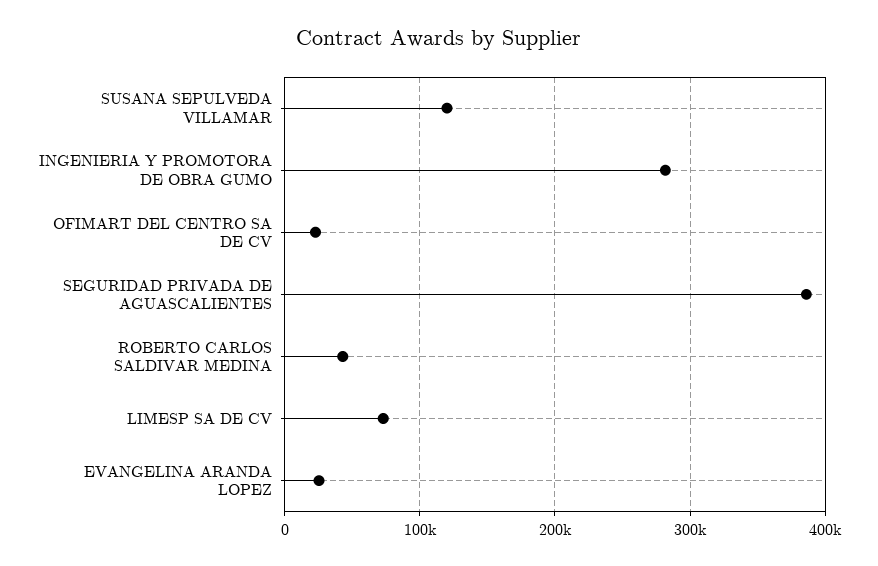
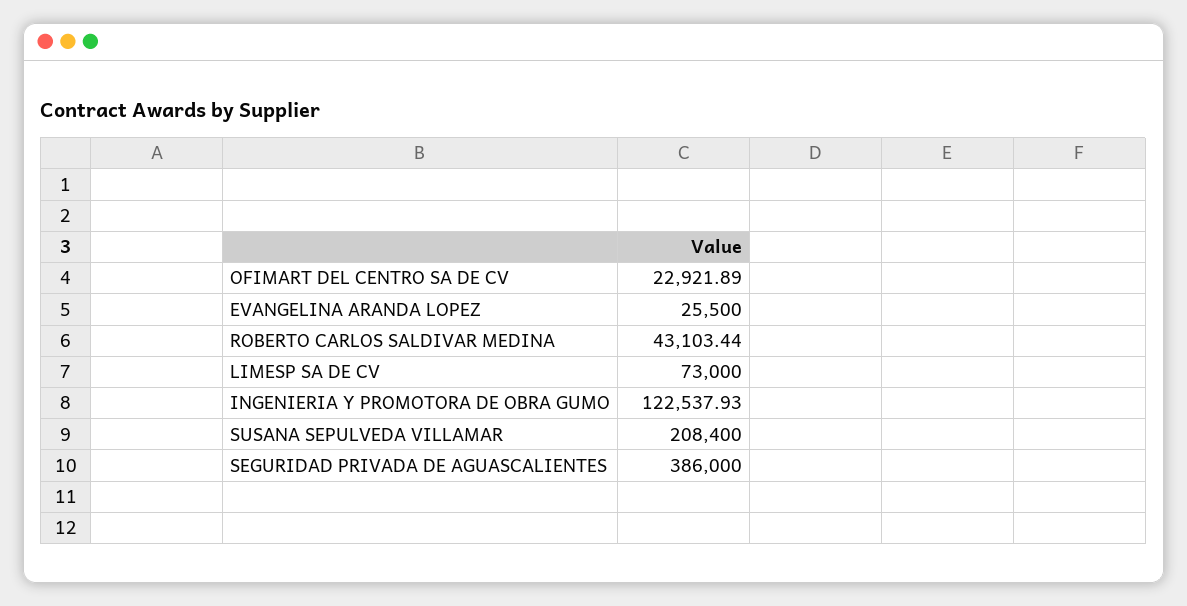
  {
-   "SUSANA SEPULVEDA VILLAMAR": 120000,
+   "SUSANA SEPULVEDA VILLAMAR": 208400,
-   "INGENIERIA Y PROMOTORA DE OBRA GUMO": 280000,
+   "INGENIERIA Y PROMOTORA DE OBRA GUMO": 122537.93,
    "OFIMART DEL CENTRO SA DE CV": 22921.89,
    "SEGURIDAD PRIVADA DE AGUASCALIENTES": 386000,
    "ROBERTO CARLOS SALDIVAR MEDINA": 43103.44,
    "LIMESP SA DE CV": 73000,
    "EVANGELINA ARANDA LOPEZ": 25500
  }

